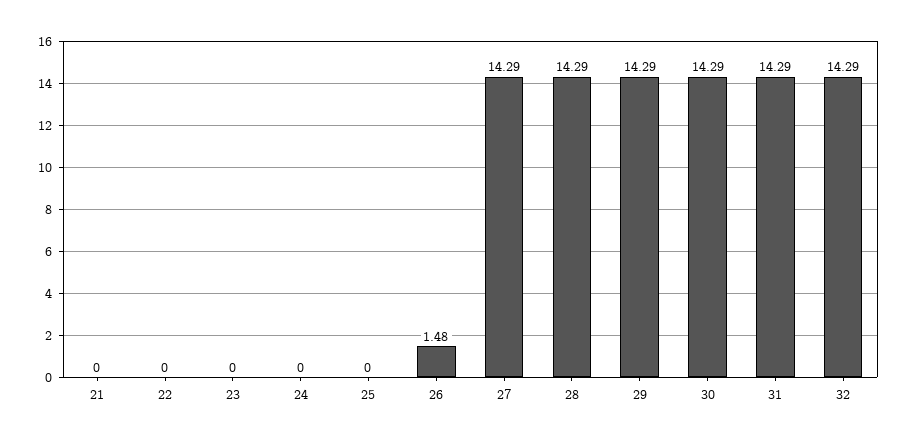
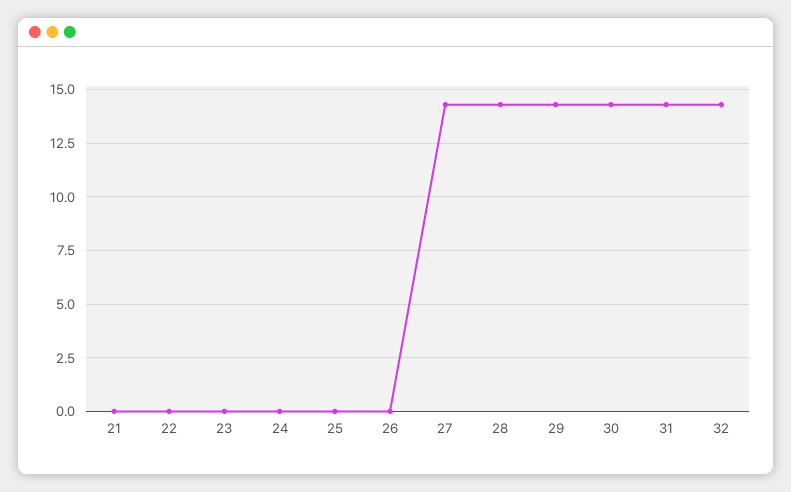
  {
    "21": 0,
    "22": 0,
    "23": 0,
    "24": 0,
    "25": 0,
-   "26": 1.48,
+   "26": 0,
    "27": 14.29,
    "28": 14.29,
    "29": 14.29,
    "30": 14.29,
    "31": 14.29,
    "32": 14.29
  }

